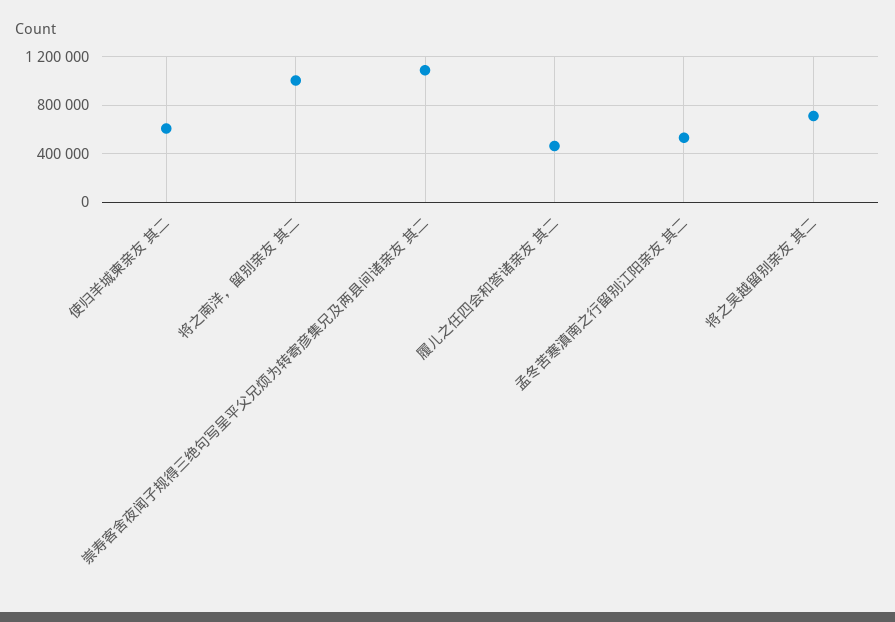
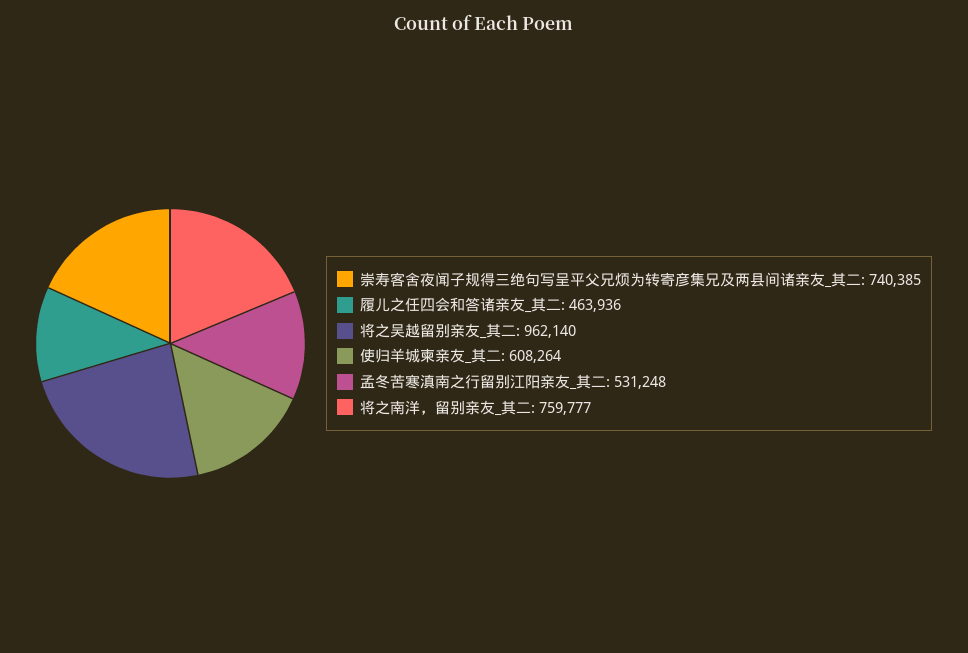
  {
    "使归羊城柬亲友 其二": 608264,
-   "将之南洋，留别亲友 其二": 1000000,
+   "将之南洋，留别亲友 其二": 759777,
-   "崇寿客舍夜闻子规得三绝句写呈平父兄烦为转寄彦集兄及两县间诸亲友 其二": 1100000,
+   "崇寿客舍夜闻子规得三绝句写呈平父兄烦为转寄彦集兄及两县间诸亲友 其二": 740385,
    "履儿之任四会和答诸亲友 其二": 463936,
    "孟冬苦寒滇南之行留别江阳亲友 其二": 531248,
-   "将之吴越留别亲友 其二": 700000
+   "将之吴越留别亲友 其二": 962140
  }

